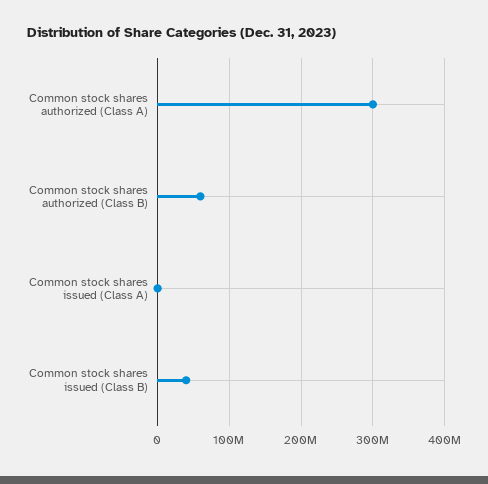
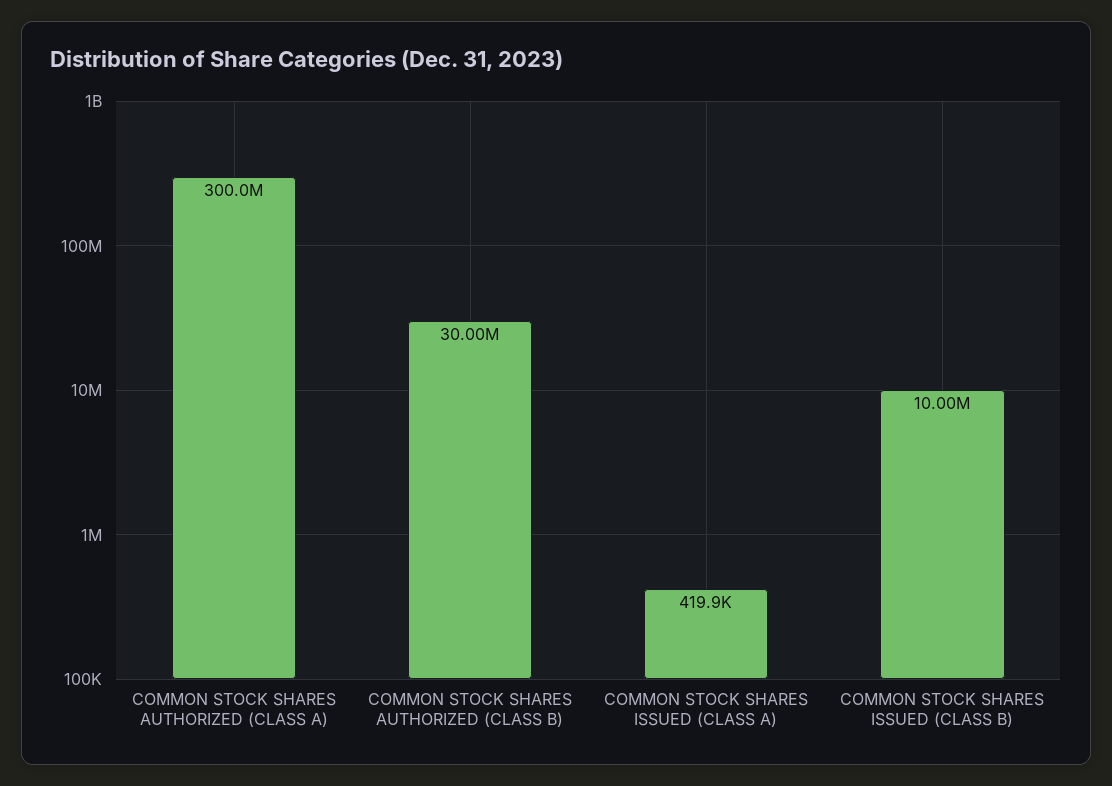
  {
    "Common stock shares authorized (Class A)": 300000000,
-   "Common stock shares authorized (Class B)": 60000000,
+   "Common stock shares authorized (Class B)": 30000000,
    "Common stock shares issued (Class A)": 419900,
-   "Common stock shares issued (Class B)": 40000000
+   "Common stock shares issued (Class B)": 10000000
  }

